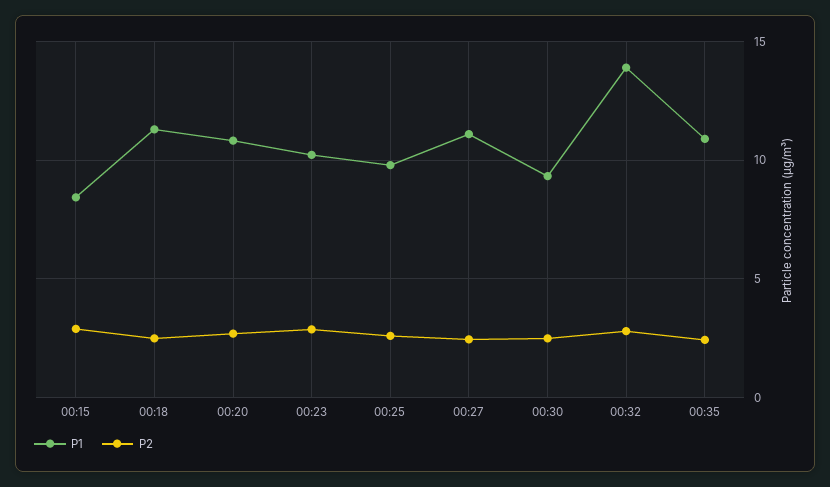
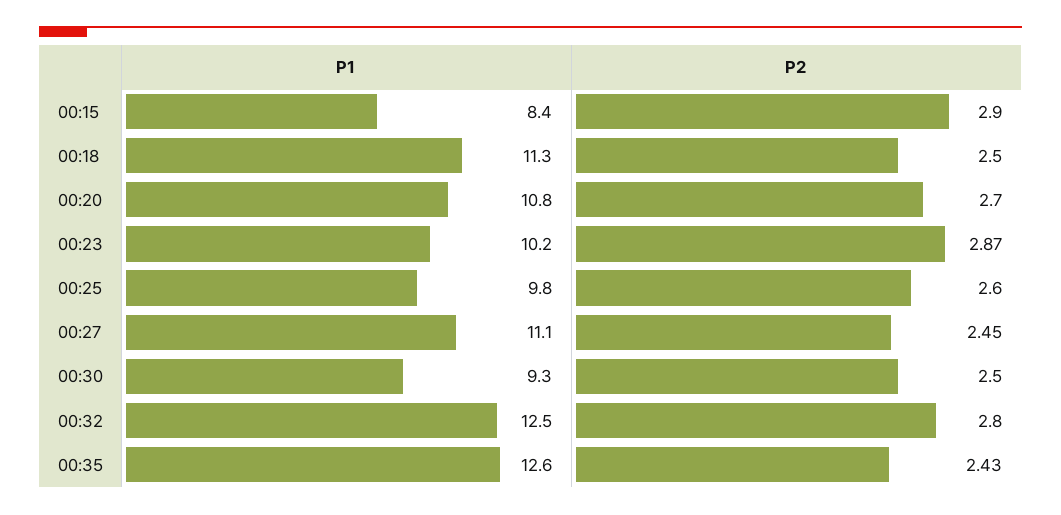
  {
    "P1": {
      "00:15": 8.4,
      "00:18": 11.3,
      "00:20": 10.8,
      "00:23": 10.2,
      "00:25": 9.8,
      "00:27": 11.1,
      "00:30": 9.3,
-     "00:32": 14,
+     "00:32": 12.5,
-     "00:35": 11
+     "00:35": 12.6
    },
    "P2": {
      "00:15": 2.9,
      "00:18": 2.5,
      "00:20": 2.7,
      "00:23": 2.87,
      "00:25": 2.6,
      "00:27": 2.45,
      "00:30": 2.5,
      "00:32": 2.8,
      "00:35": 2.43
    }
  }

